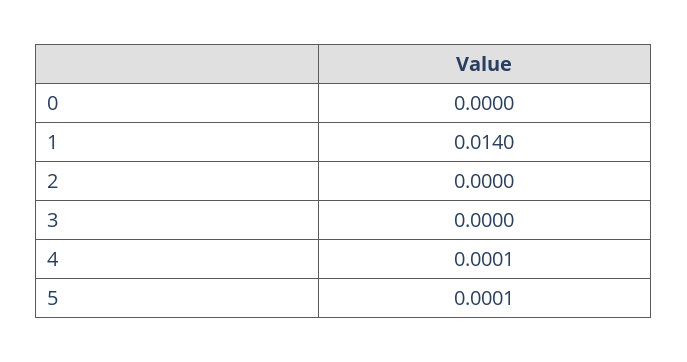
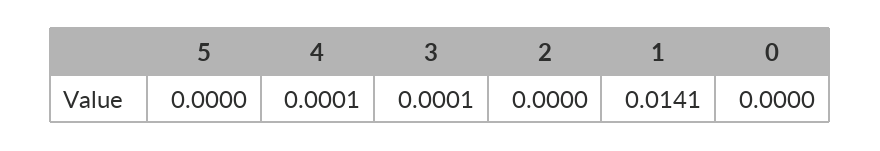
  {
    "0": 0,
-   "1": 0.014,
+   "1": 0.0141,
    "2": 0,
-   "3": 0,
+   "3": 0.0001,
    "4": 0.0001,
-   "5": 0.0001
+   "5": 0
  }

